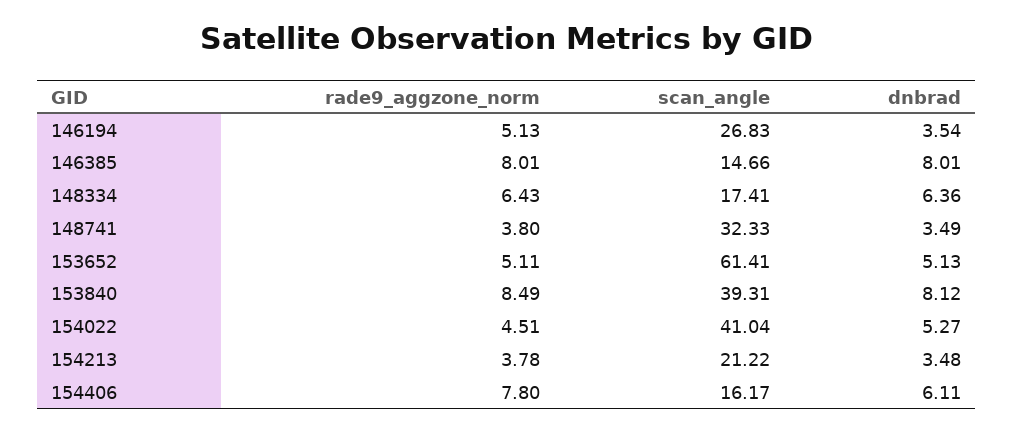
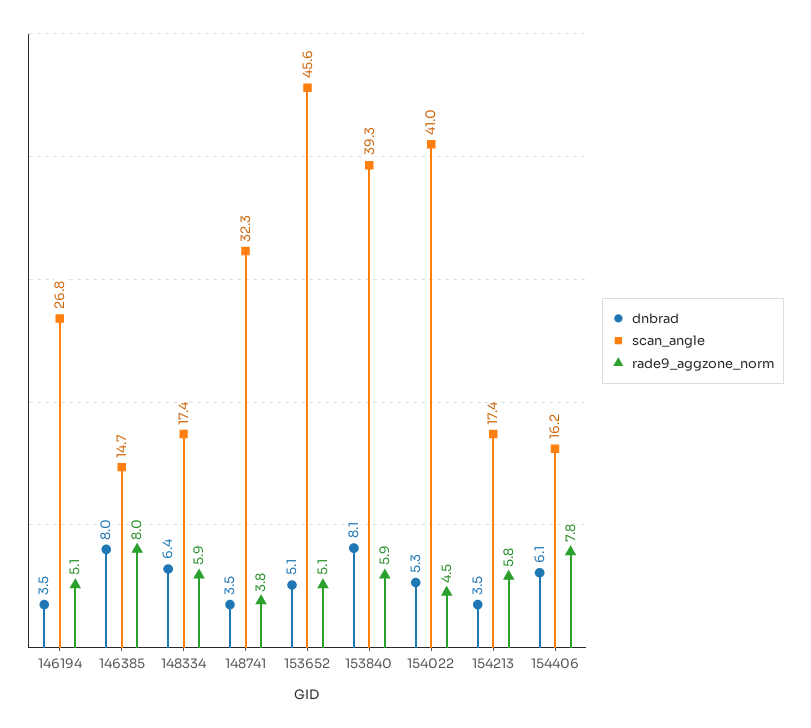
  {
    "rade9_aggzone_norm": {
      "146194": 5.13,
      "146385": 8.01,
-     "148334": 6.43,
+     "148334": 5.9,
      "148741": 3.8,
      "153652": 5.11,
-     "153840": 8.49,
+     "153840": 5.9,
      "154022": 4.51,
-     "154213": 3.78,
+     "154213": 5.8,
      "154406": 7.8
    },
    "scan_angle": {
      "146194": 26.83,
      "146385": 14.66,
      "148334": 17.41,
      "148741": 32.33,
-     "153652": 61.41,
+     "153652": 45.6,
      "153840": 39.31,
      "154022": 41.04,
-     "154213": 21.22,
+     "154213": 17.4,
      "154406": 16.17
    },
    "dnbrad": {
      "146194": 3.54,
      "146385": 8.01,
      "148334": 6.36,
      "148741": 3.49,
      "153652": 5.13,
      "153840": 8.12,
      "154022": 5.27,
      "154213": 3.48,
      "154406": 6.11
    }
  }

